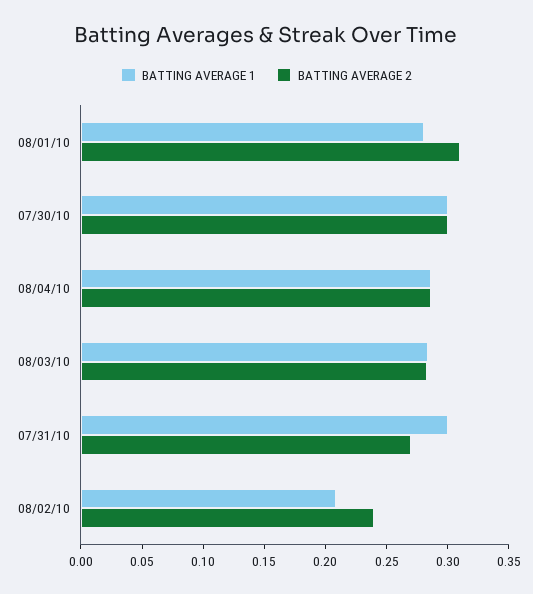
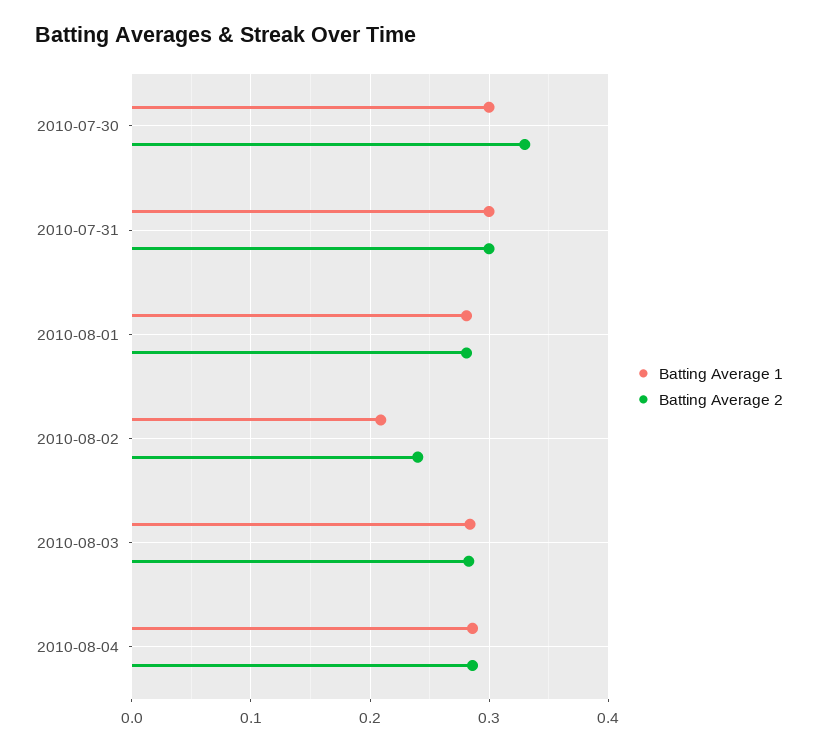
  {
    "BATTING AVERAGE 1": {
      "08/01/10": 0.28,
      "07/30/10": 0.3,
      "08/04/10": 0.29,
      "08/03/10": 0.28,
      "07/31/10": 0.3,
      "08/02/10": 0.21
    },
    "BATTING AVERAGE 2": {
-     "08/01/10": 0.31,
+     "08/01/10": 0.28,
-     "07/30/10": 0.3,
+     "07/30/10": 0.33,
      "08/04/10": 0.29,
      "08/03/10": 0.28,
-     "07/31/10": 0.27,
+     "07/31/10": 0.3,
      "08/02/10": 0.24
    }
  }

